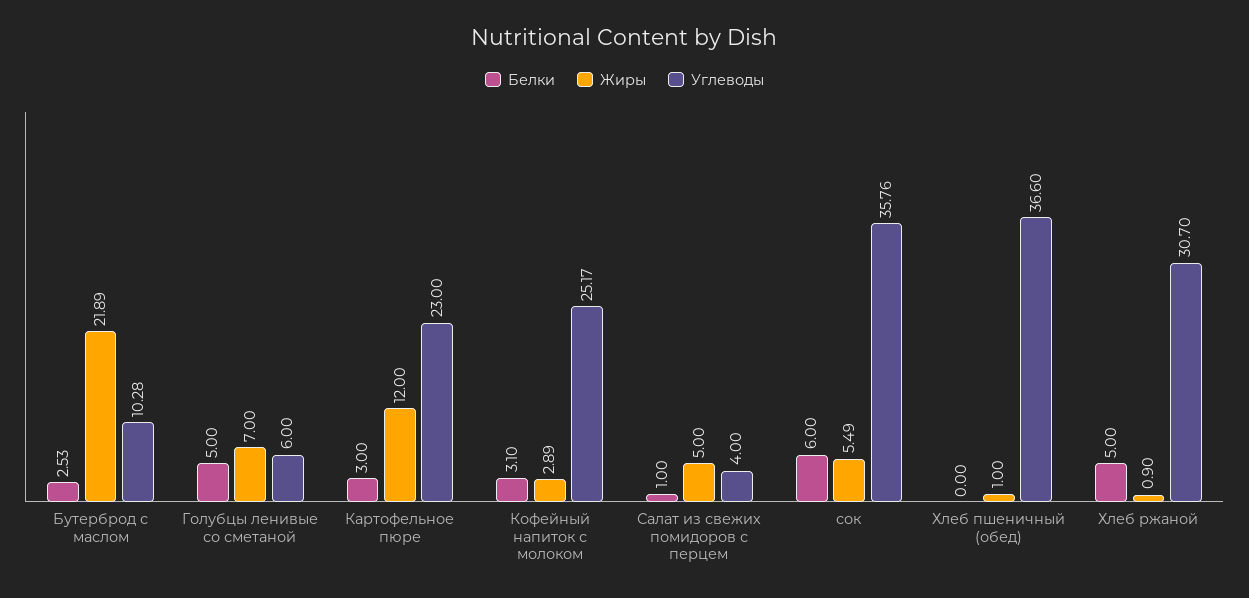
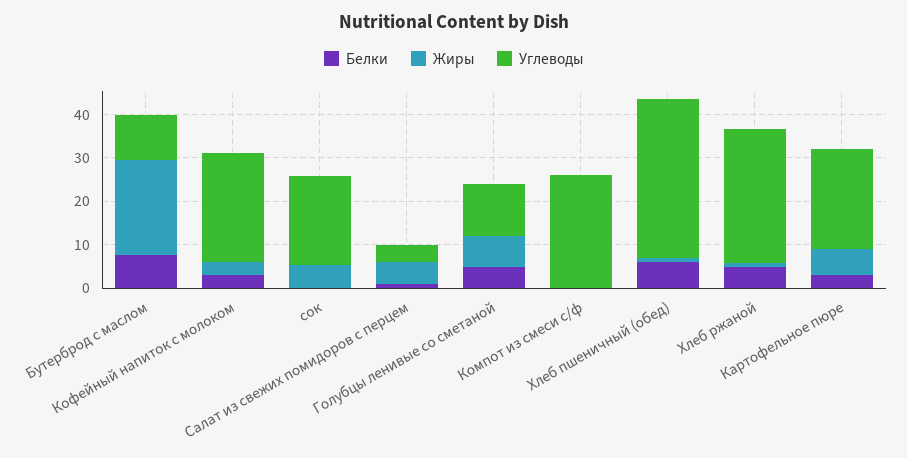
  {
    "Белки": {
-     "Бутерброд с маслом": 2.53,
+     "Бутерброд с маслом": 8,
      "Голубцы ленивые со сметаной": 5,
      "Картофельное пюре": 3,
      "Кофейный напиток с молоком": 3.1,
      "Салат из свежих помидоров с перцем": 1,
-     "сок": 6,
+     "сок": 0,
-     "Хлеб пшеничный (обед)": 0,
+     "Хлеб пшеничный (обед)": 6,
-     "Хлеб ржаной": 5
+     "Хлеб ржаной": 5,
+     "Компот из смеси с/ф": 0
    },
    "Жиры": {
      "Бутерброд с маслом": 21.89,
      "Голубцы ленивые со сметаной": 7,
-     "Картофельное пюре": 12,
+     "Картофельное пюре": 6,
      "Кофейный напиток с молоком": 2.89,
      "Салат из свежих помидоров с перцем": 5,
      "сок": 5.49,
      "Хлеб пшеничный (обед)": 1,
-     "Хлеб ржаной": 0.9
+     "Хлеб ржаной": 0.9,
+     "Компот из смеси с/ф": 0
    },
    "Углеводы": {
      "Бутерброд с маслом": 10.28,
-     "Голубцы ленивые со сметаной": 6,
+     "Голубцы ленивые со сметаной": 12,
      "Картофельное пюре": 23,
      "Кофейный напиток с молоком": 25.17,
      "Салат из свежих помидоров с перцем": 4,
-     "сок": 35.76,
+     "сок": 20,
      "Хлеб пшеничный (обед)": 36.6,
-     "Хлеб ржаной": 30.7
+     "Хлеб ржаной": 30.7,
+     "Компот из смеси с/ф": 26
    }
  }

